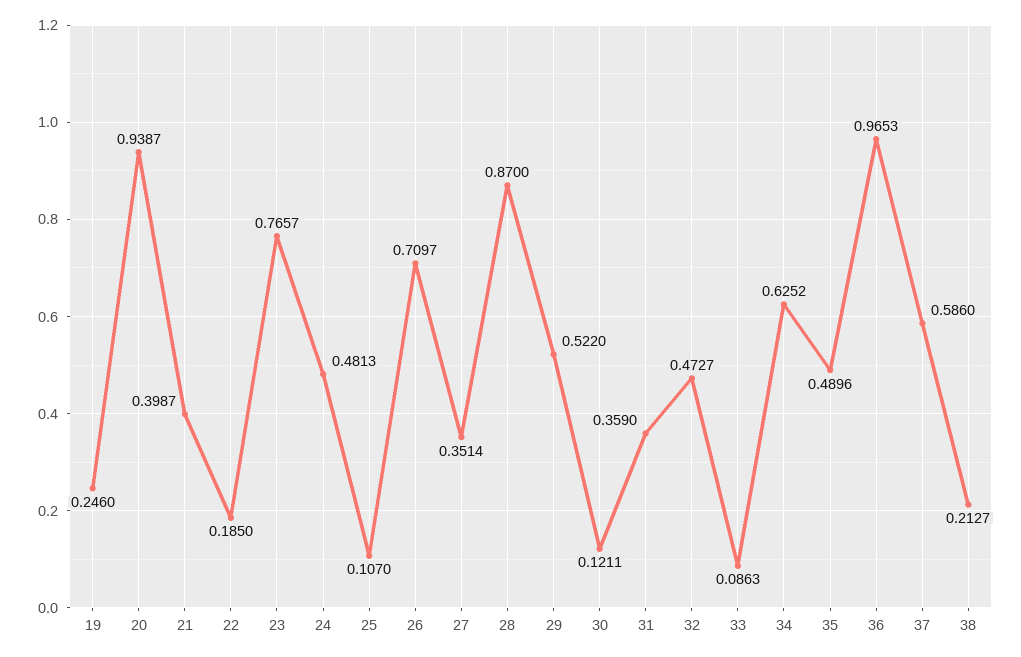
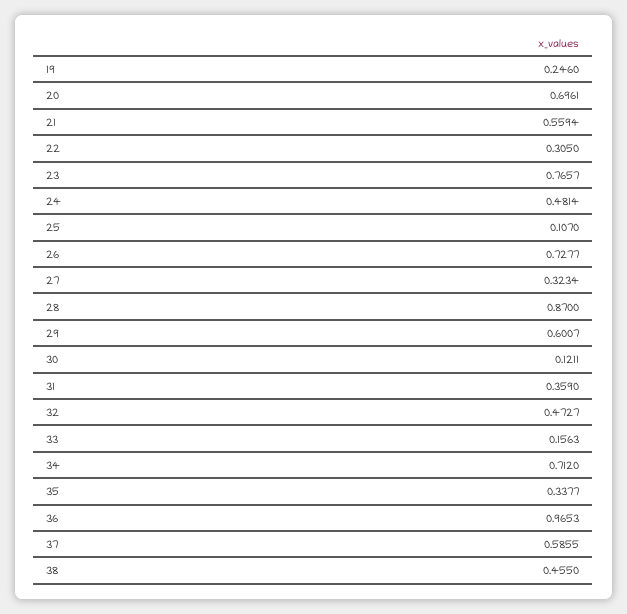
  {
    "19": 0.246,
-   "20": 0.9387,
+   "20": 0.6961,
-   "21": 0.3987,
+   "21": 0.5594,
-   "22": 0.185,
+   "22": 0.305,
    "23": 0.7657,
-   "24": 0.4813,
+   "24": 0.4814,
    "25": 0.107,
-   "26": 0.7097,
+   "26": 0.7277,
-   "27": 0.3514,
+   "27": 0.3234,
    "28": 0.87,
-   "29": 0.522,
+   "29": 0.6007,
    "30": 0.1211,
    "31": 0.359,
    "32": 0.4727,
-   "33": 0.0863,
+   "33": 0.1563,
-   "34": 0.6252,
+   "34": 0.712,
-   "35": 0.4896,
+   "35": 0.3377,
    "36": 0.9653,
-   "37": 0.586,
+   "37": 0.5855,
-   "38": 0.2127
+   "38": 0.455
  }

